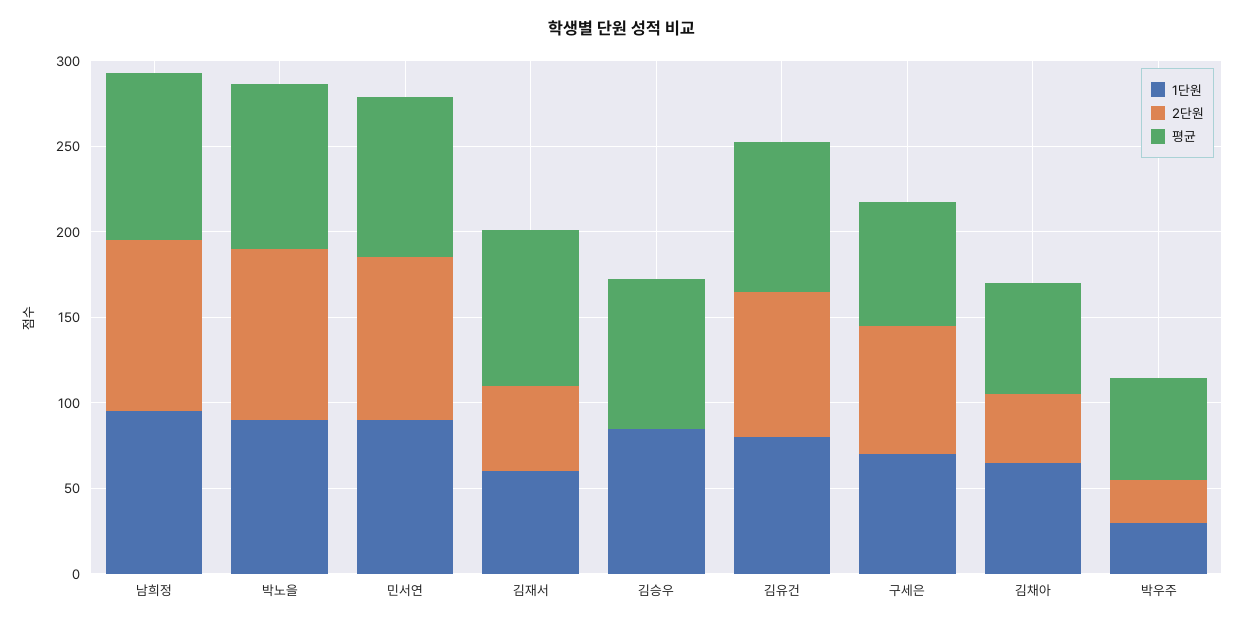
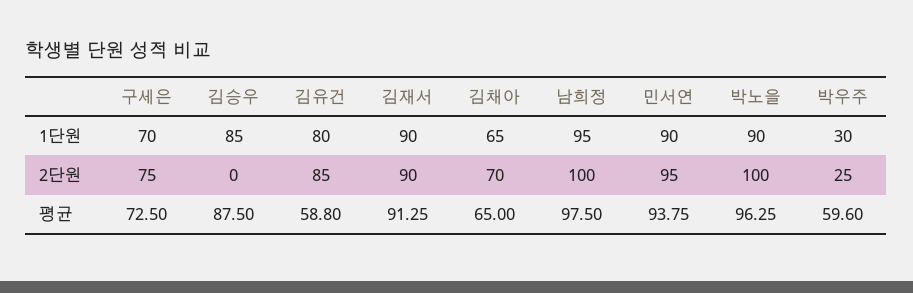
  {
    "1단원": {
      "남희정": 95,
      "박노을": 90,
      "민서연": 90,
-     "김재서": 60,
+     "김재서": 90,
      "김승우": 85,
      "김유건": 80,
      "구세은": 70,
      "김채아": 65,
      "박우주": 30
    },
    "2단원": {
      "남희정": 100,
      "박노을": 100,
      "민서연": 95,
-     "김재서": 50,
+     "김재서": 90,
      "김승우": 0,
      "김유건": 85,
      "구세은": 75,
-     "김채아": 40,
+     "김채아": 70,
      "박우주": 25
    },
    "평균": {
      "남희정": 97.5,
      "박노을": 96.25,
      "민서연": 93.75,
      "김재서": 91.25,
      "김승우": 87.5,
-     "김유건": 90,
+     "김유건": 58.8,
      "구세은": 72.5,
      "김채아": 65,
      "박우주": 59.6
    }
  }

